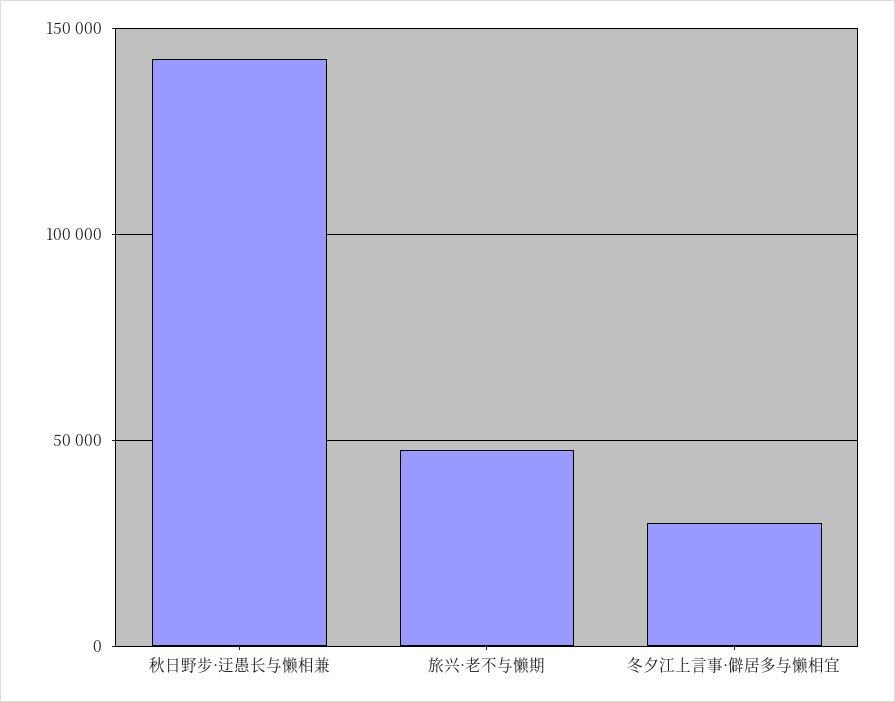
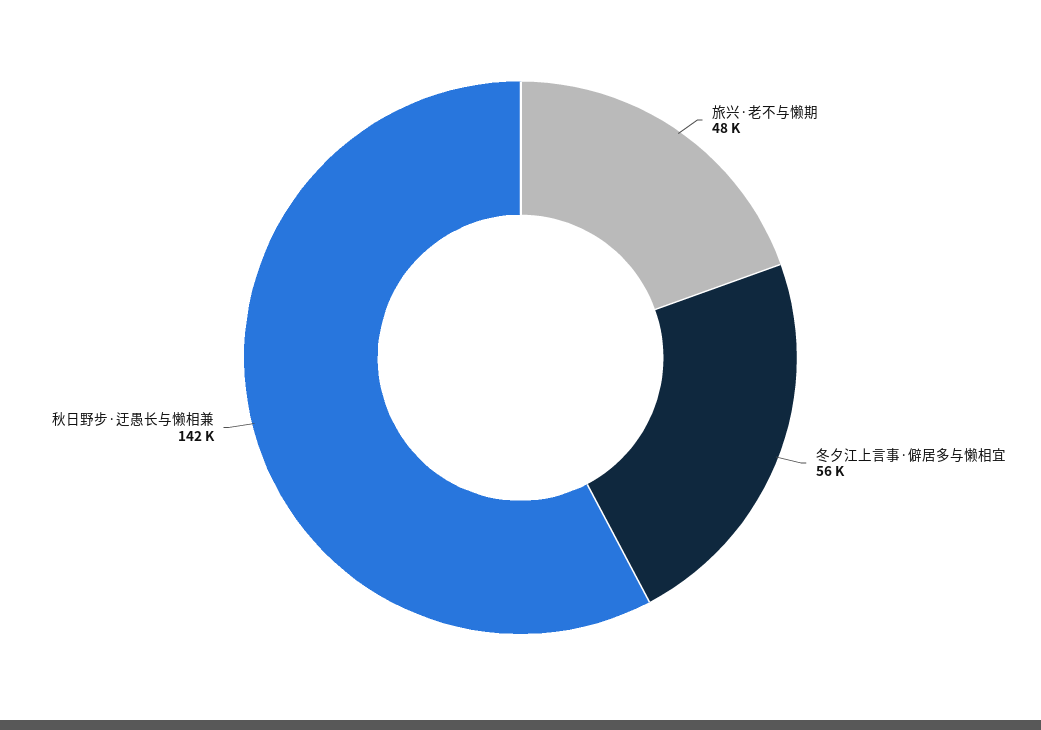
  {
    "秋日野步·迂愚长与懒相兼": 142000,
    "旅兴·老不与懒期": 48000,
-   "冬夕江上言事·僻居多与懒相宜": 30000
+   "冬夕江上言事·僻居多与懒相宜": 56000
  }

